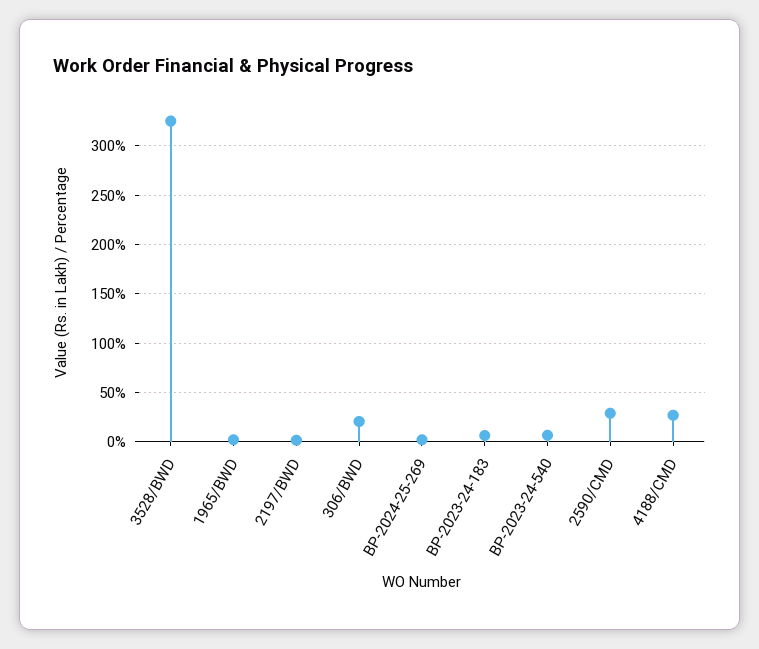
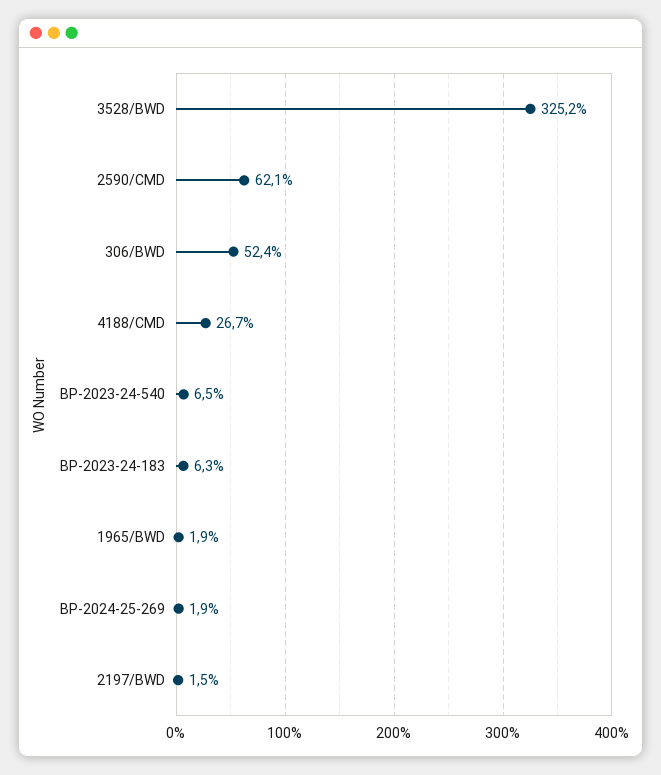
  {
    "3528/BWD": 325.2,
    "1965/BWD": 1.9,
    "2197/BWD": 1.5,
-   "306/BWD": 20,
+   "306/BWD": 52.4,
    "BP-2024-25-269": 1.9,
    "BP-2023-24-183": 6.3,
    "BP-2023-24-540": 6.5,
-   "2590/CMD": 30,
+   "2590/CMD": 62.1,
    "4188/CMD": 26.7
  }

